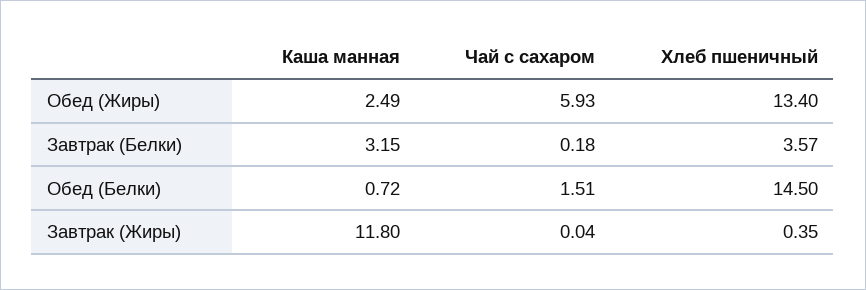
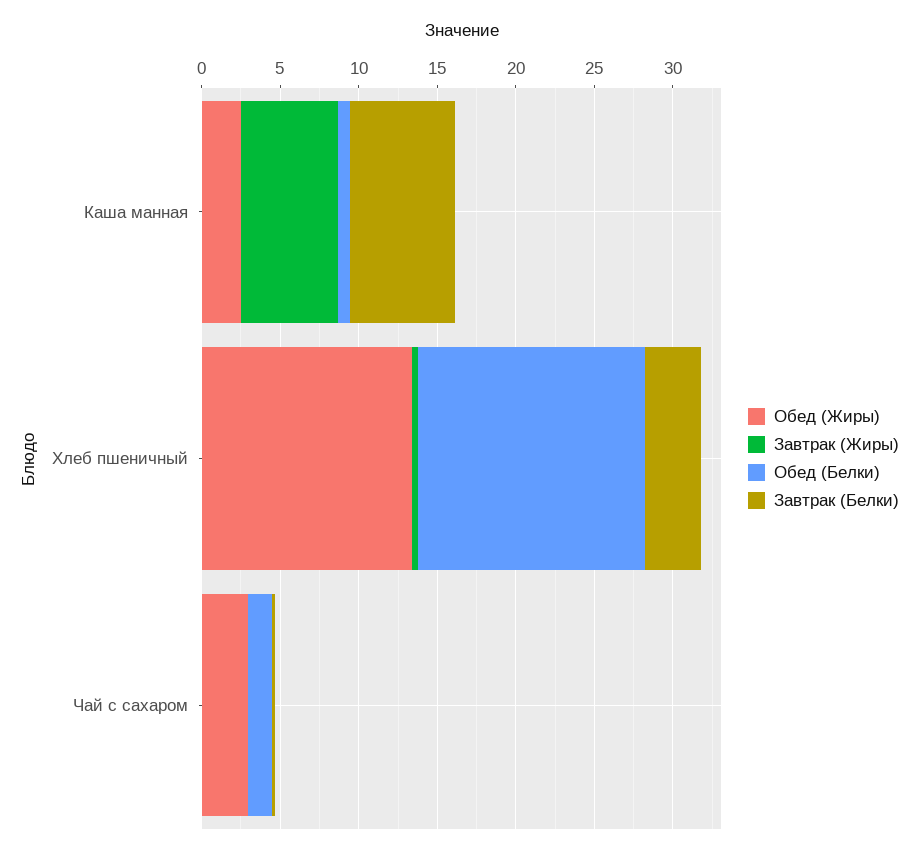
  {
    "Обед (Жиры)": {
      "Каша манная": 2.49,
-     "Чай с сахаром": 5.93,
+     "Чай с сахаром": 3,
      "Хлеб пшеничный": 13.4
    },
    "Завтрак (Белки)": {
-     "Каша манная": 3.15,
+     "Каша манная": 7,
      "Чай с сахаром": 0.18,
      "Хлеб пшеничный": 3.57
    },
    "Обед (Белки)": {
      "Каша манная": 0.72,
      "Чай с сахаром": 1.51,
      "Хлеб пшеничный": 14.5
    },
    "Завтрак (Жиры)": {
-     "Каша манная": 11.8,
+     "Каша манная": 6,
      "Чай с сахаром": 0.04,
      "Хлеб пшеничный": 0.35
    }
  }

